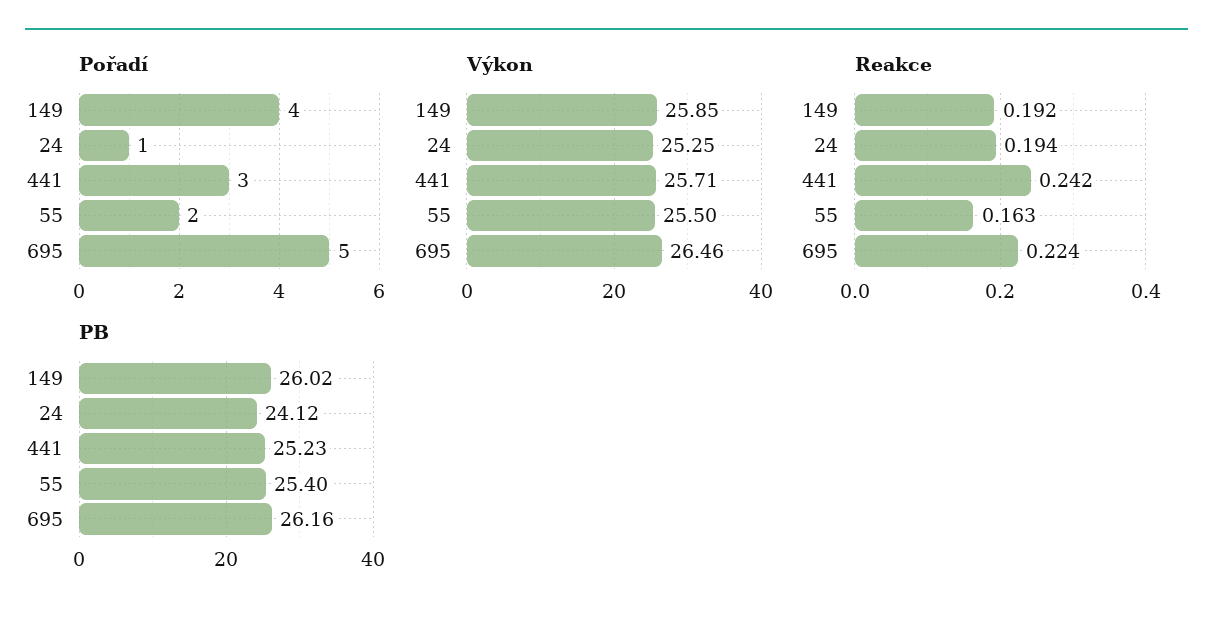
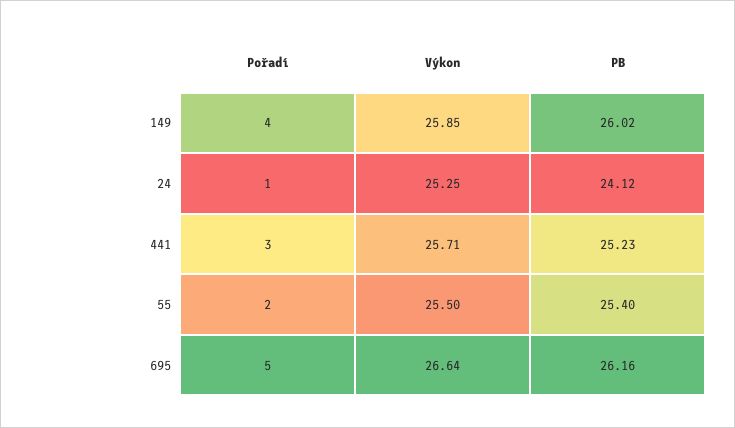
  {
    "Pořadí": {
      "149": 4,
      "24": 1,
      "441": 3,
      "55": 2,
      "695": 5
    },
    "Výkon": {
      "149": 25.85,
      "24": 25.25,
      "441": 25.71,
      "55": 25.5,
-     "695": 26.46
+     "695": 26.64
    },
-   "Reakce": {
-     "149": 0.192,
-     "24": 0.194,
-     "441": 0.242,
-     "55": 0.163,
-     "695": 0.224
-   },
    "PB": {
      "149": 26.02,
      "24": 24.12,
      "441": 25.23,
      "55": 25.4,
      "695": 26.16
    }
  }

